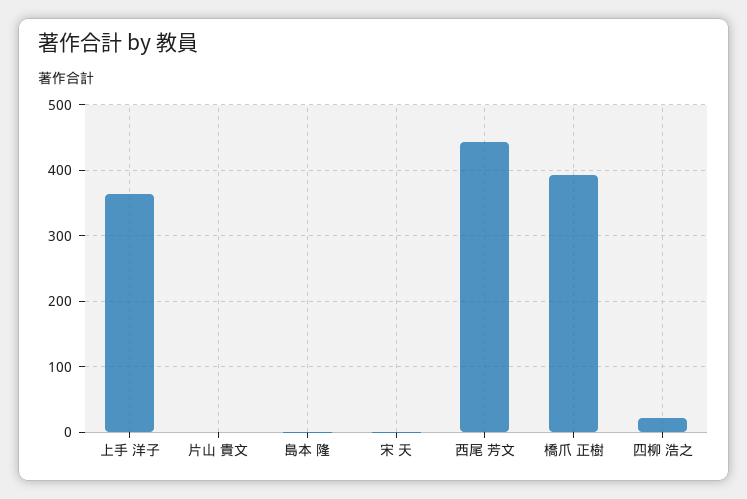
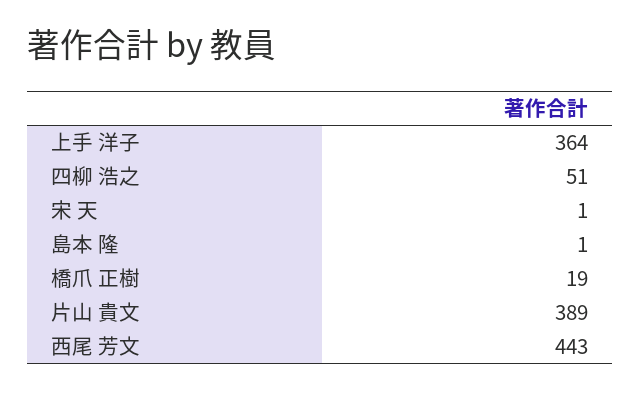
  {
    "上手 洋子": 364,
-   "片山 貴文": 0,
+   "片山 貴文": 389,
    "島本 隆": 1,
    "宋 天": 1,
    "西尾 芳文": 443,
-   "橋爪 正樹": 390,
+   "橋爪 正樹": 19,
-   "四柳 浩之": 20
+   "四柳 浩之": 51
  }

